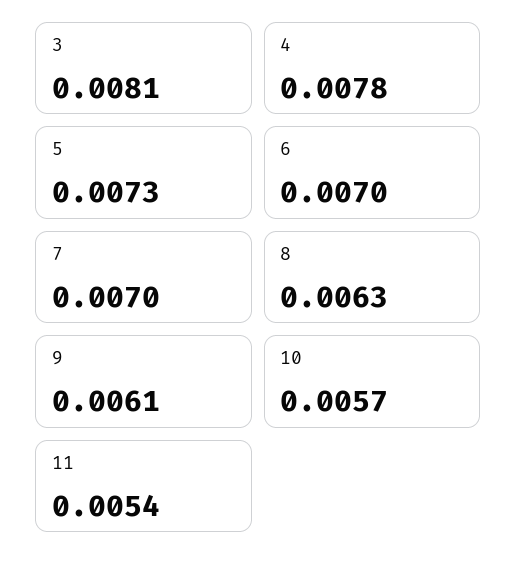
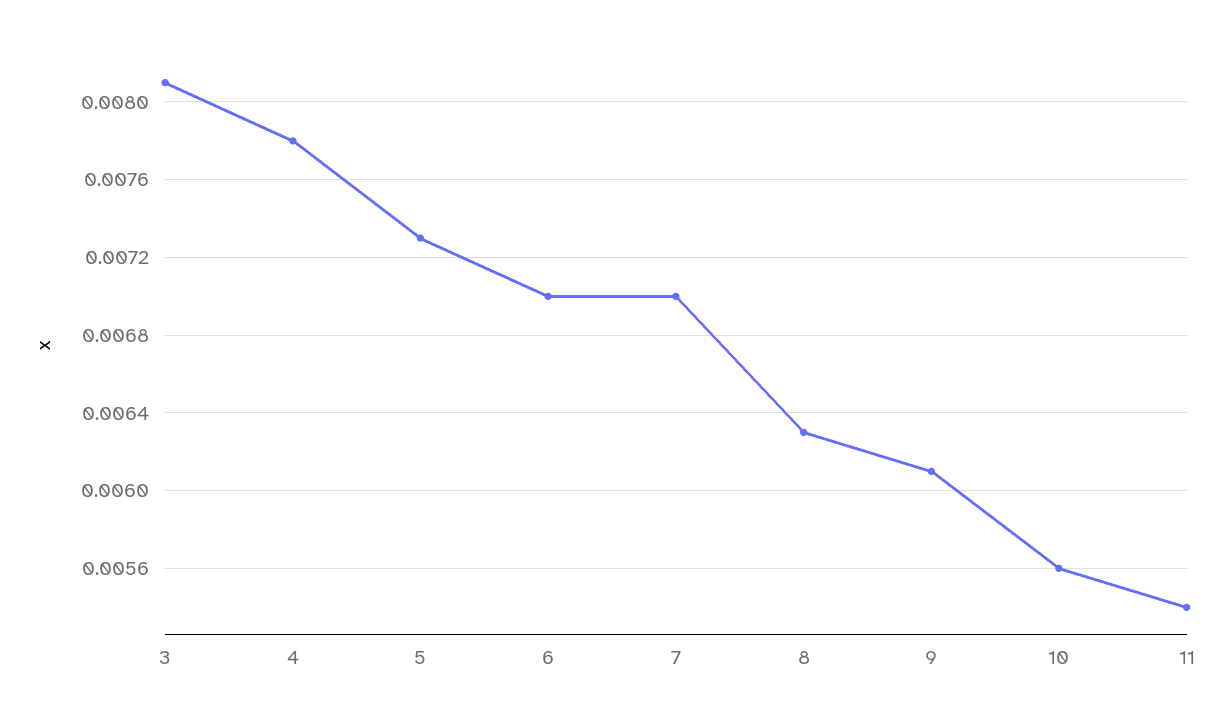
  {
    "3": 0.0081,
    "4": 0.0078,
    "5": 0.0073,
    "6": 0.007,
    "7": 0.007,
    "8": 0.0063,
    "9": 0.0061,
-   "10": 0.0057,
+   "10": 0.0056,
    "11": 0.0054
  }

